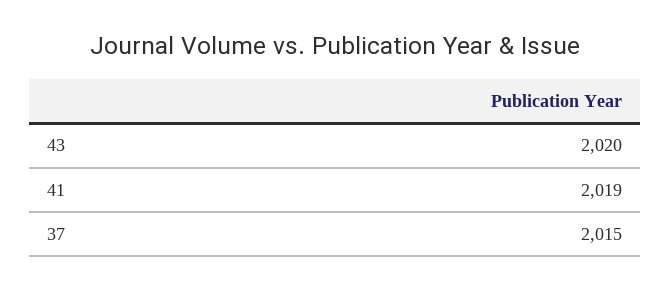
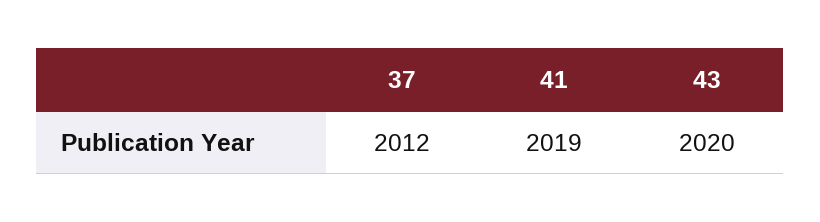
  {
    "43": 2020,
    "41": 2019,
-   "37": 2015
+   "37": 2012
  }

